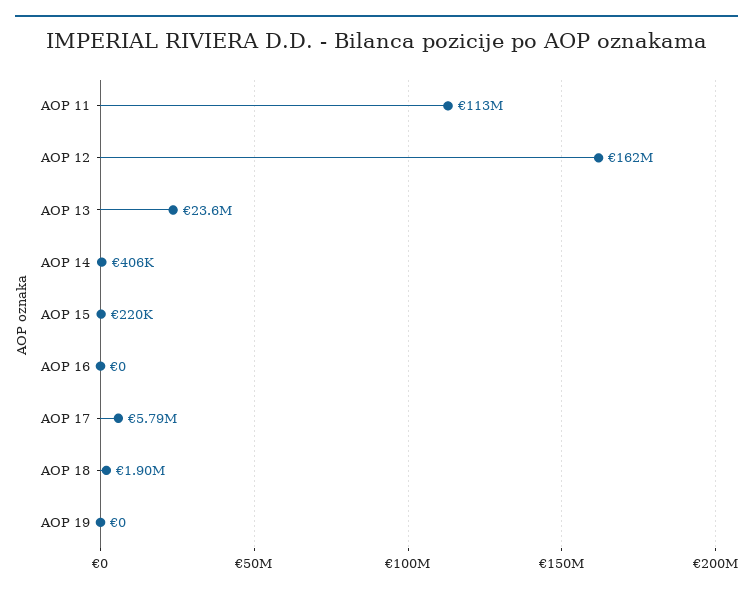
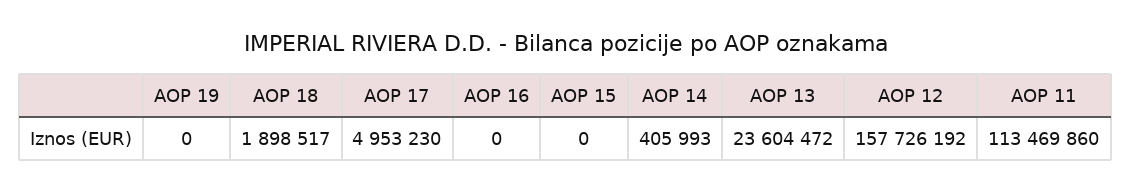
  {
    "AOP 11": 113469860,
-   "AOP 12": 162000000,
+   "AOP 12": 157726192,
    "AOP 13": 23604472,
    "AOP 14": 405993,
-   "AOP 15": 220000,
+   "AOP 15": 0,
    "AOP 16": 0,
-   "AOP 17": 5790000,
+   "AOP 17": 4953230,
    "AOP 18": 1898517,
    "AOP 19": 0
  }

